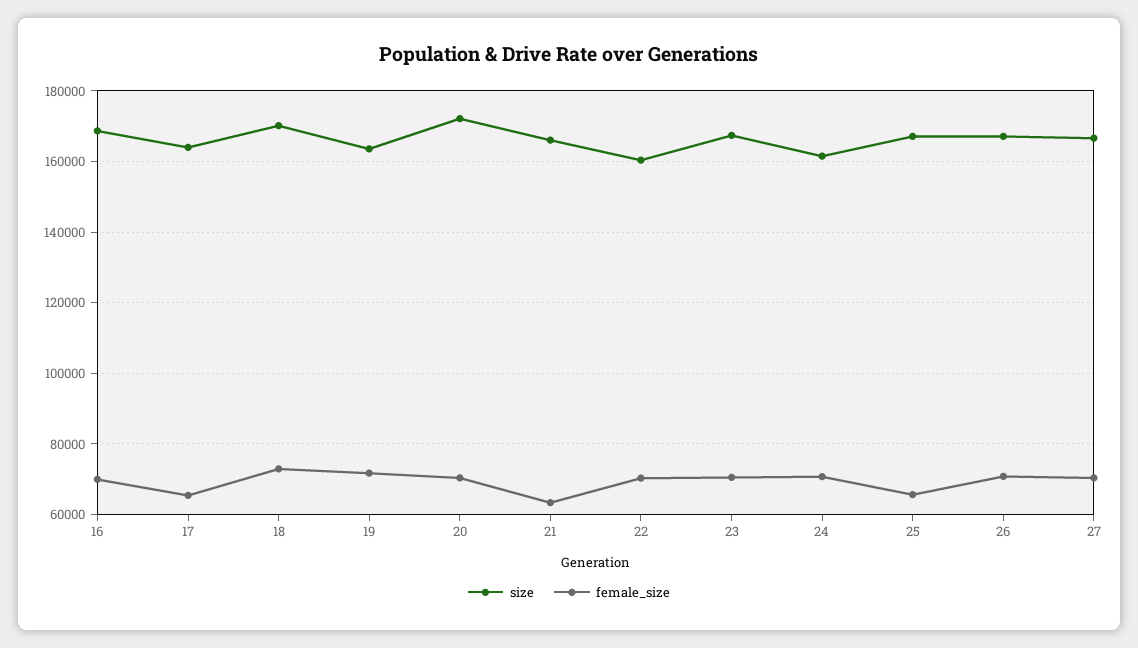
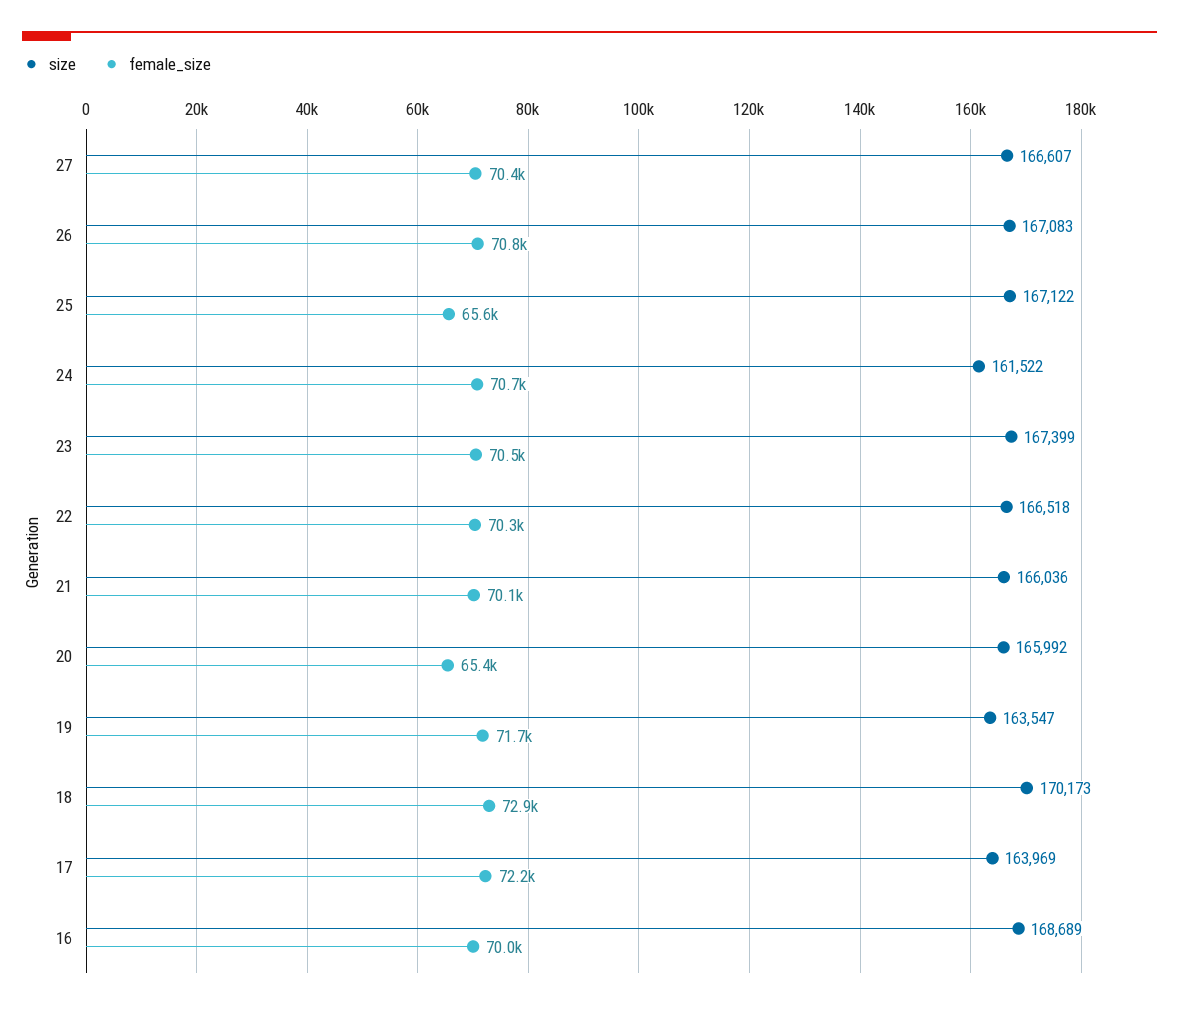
  {
    "size": {
      "16": 168689,
      "17": 163969,
      "18": 170173,
      "19": 163547,
-     "20": 172000,
+     "20": 165992,
      "21": 166036,
-     "22": 160000,
+     "22": 166518,
      "23": 167399,
      "24": 161522,
      "25": 167122,
      "26": 167083,
      "27": 166607
    },
    "female_size": {
      "16": 70000,
-     "17": 66000,
+     "17": 72200,
      "18": 72900,
      "19": 71700,
-     "20": 70000,
+     "20": 65400,
-     "21": 64000,
+     "21": 70100,
      "22": 70300,
      "23": 70500,
      "24": 70700,
      "25": 65600,
      "26": 70800,
      "27": 70400
    }
  }

